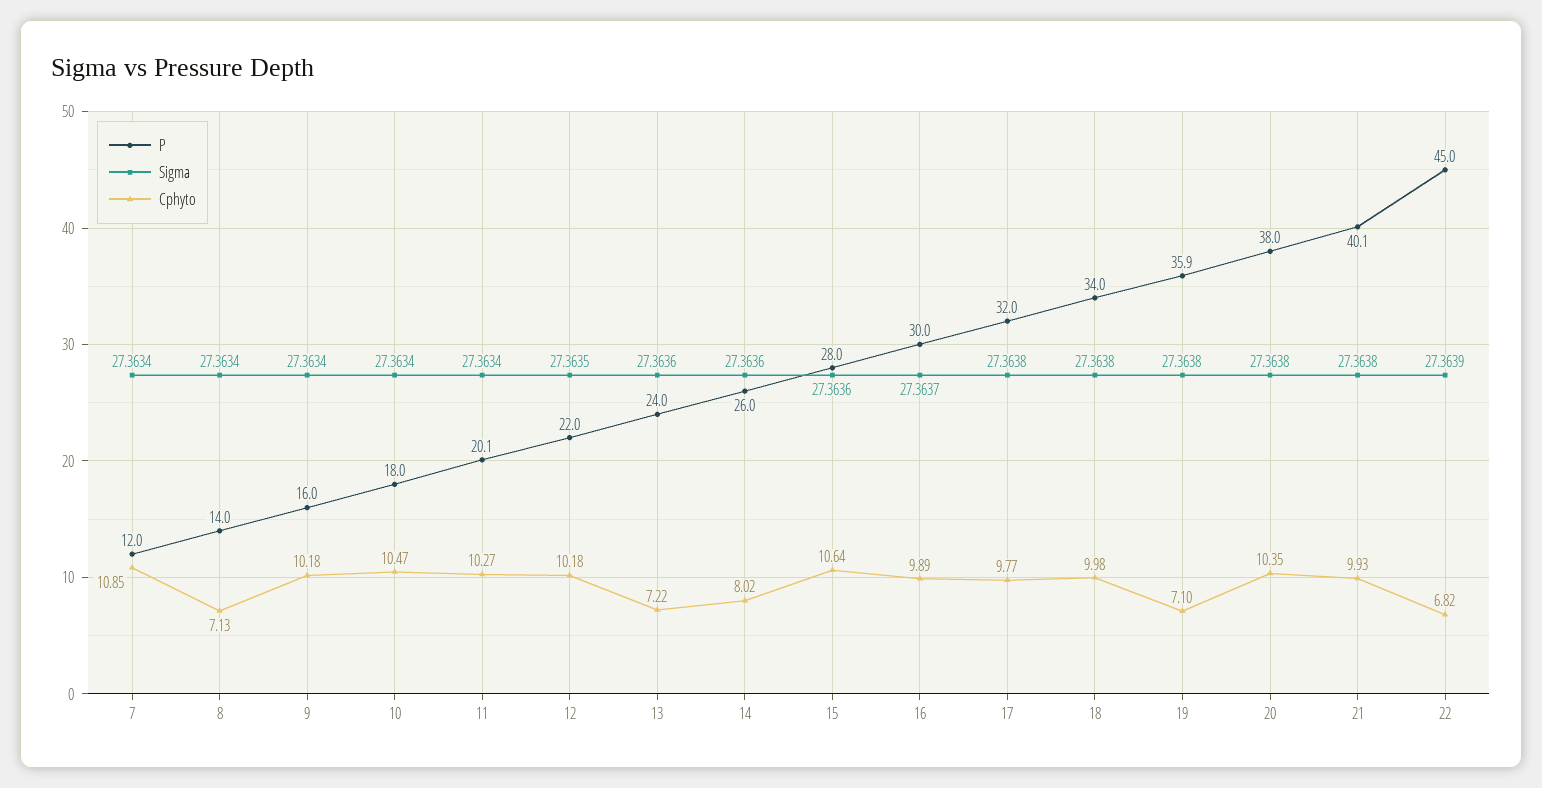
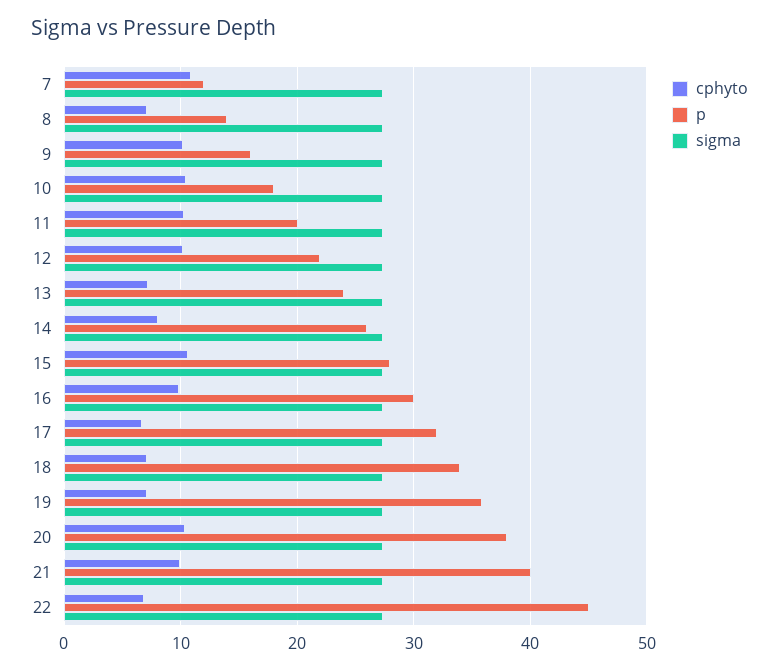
  {
    "P": {
      "7": 12,
      "8": 14,
      "9": 16,
      "10": 18,
      "11": 20.1,
      "12": 22,
      "13": 24,
      "14": 26,
      "15": 28,
      "16": 30,
      "17": 32,
      "18": 34,
      "19": 35.9,
      "20": 38,
      "21": 40.1,
      "22": 45
    },
    "Sigma": {
      "7": 27.3634,
      "8": 27.3634,
      "9": 27.3634,
      "10": 27.3634,
      "11": 27.3634,
      "12": 27.3635,
      "13": 27.3636,
      "14": 27.3636,
      "15": 27.3636,
      "16": 27.3637,
      "17": 27.3638,
      "18": 27.3638,
      "19": 27.3638,
      "20": 27.3638,
      "21": 27.3638,
      "22": 27.3639
    },
    "Cphyto": {
      "7": 10.85,
      "8": 7.13,
      "9": 10.18,
      "10": 10.47,
      "11": 10.27,
      "12": 10.18,
      "13": 7.22,
      "14": 8.02,
      "15": 10.64,
      "16": 9.89,
-     "17": 9.77,
+     "17": 7,
-     "18": 9.98,
+     "18": 7,
      "19": 7.1,
      "20": 10.35,
      "21": 9.93,
      "22": 6.82
    }
  }

